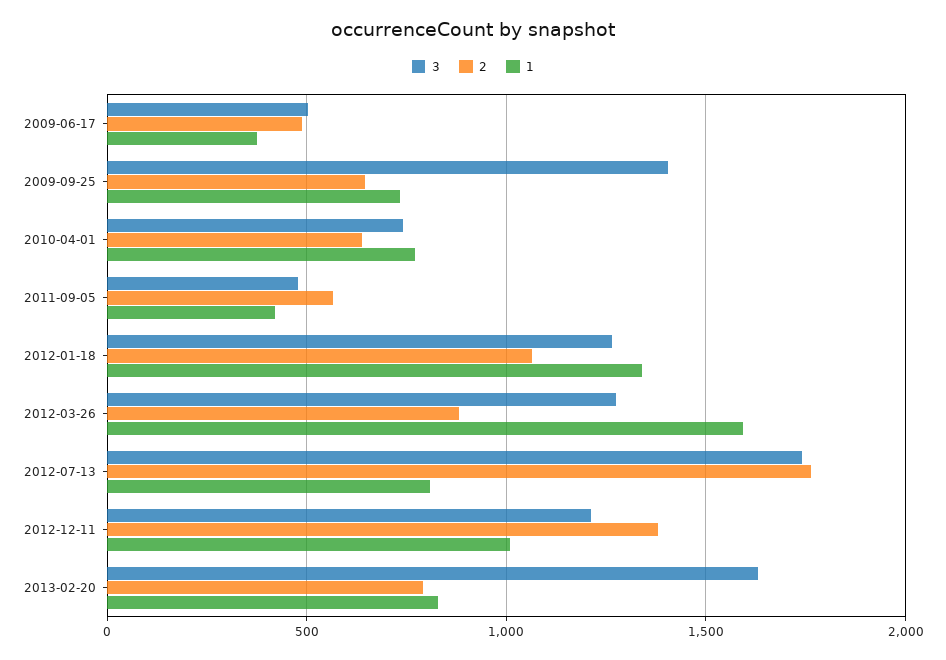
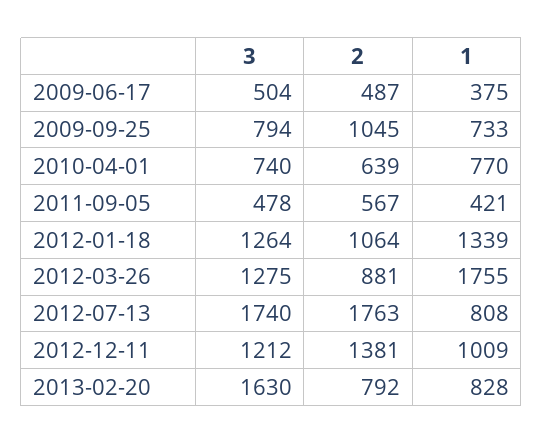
  {
    "3": {
      "2009-06-17": 504,
-     "2009-09-25": 1400,
+     "2009-09-25": 794,
      "2010-04-01": 740,
      "2011-09-05": 478,
      "2012-01-18": 1264,
      "2012-03-26": 1275,
      "2012-07-13": 1740,
      "2012-12-11": 1212,
      "2013-02-20": 1630
    },
    "2": {
      "2009-06-17": 487,
-     "2009-09-25": 650,
+     "2009-09-25": 1045,
      "2010-04-01": 639,
      "2011-09-05": 567,
      "2012-01-18": 1064,
      "2012-03-26": 881,
      "2012-07-13": 1763,
      "2012-12-11": 1381,
      "2013-02-20": 792
    },
    "1": {
      "2009-06-17": 375,
      "2009-09-25": 733,
      "2010-04-01": 770,
      "2011-09-05": 421,
      "2012-01-18": 1339,
-     "2012-03-26": 1600,
+     "2012-03-26": 1755,
      "2012-07-13": 808,
      "2012-12-11": 1009,
      "2013-02-20": 828
    }
  }

